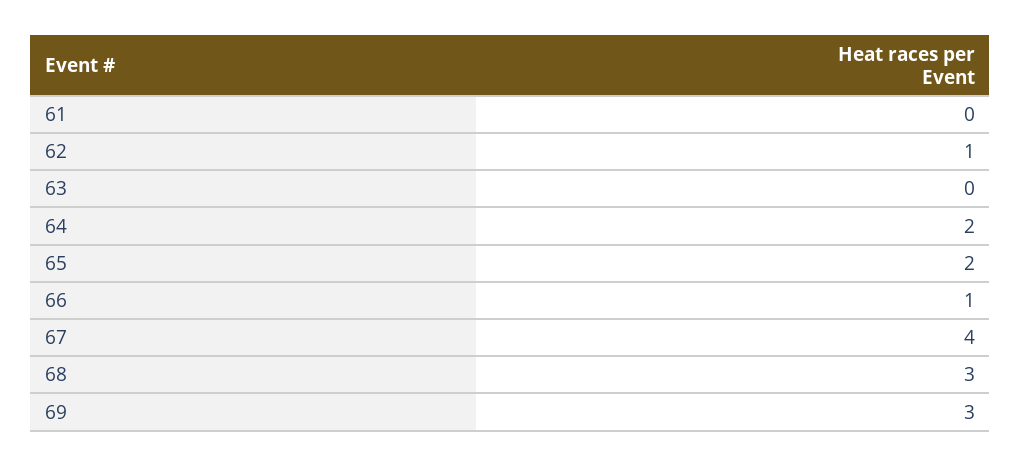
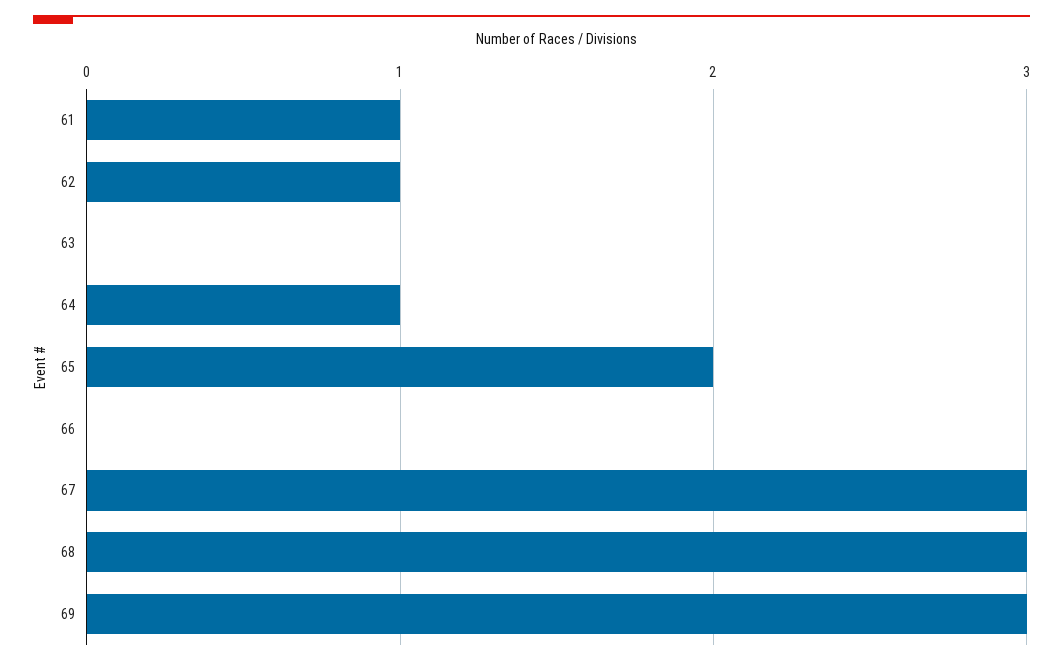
  {
-   "61": 0,
+   "61": 1,
    "62": 1,
    "63": 0,
-   "64": 2,
+   "64": 1,
    "65": 2,
-   "66": 1,
+   "66": 0,
-   "67": 4,
+   "67": 3,
    "68": 3,
    "69": 3
  }

